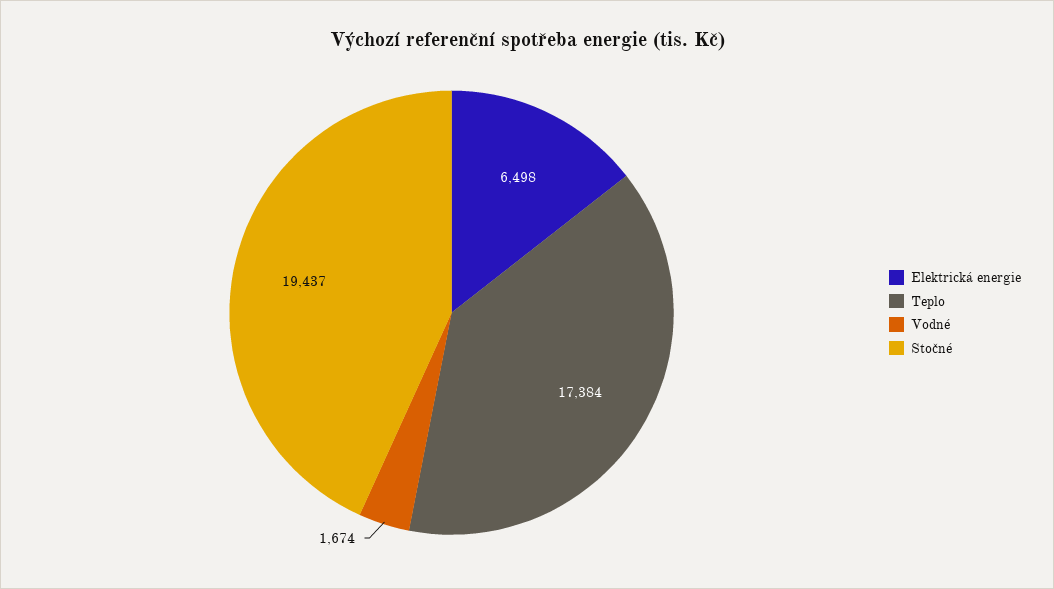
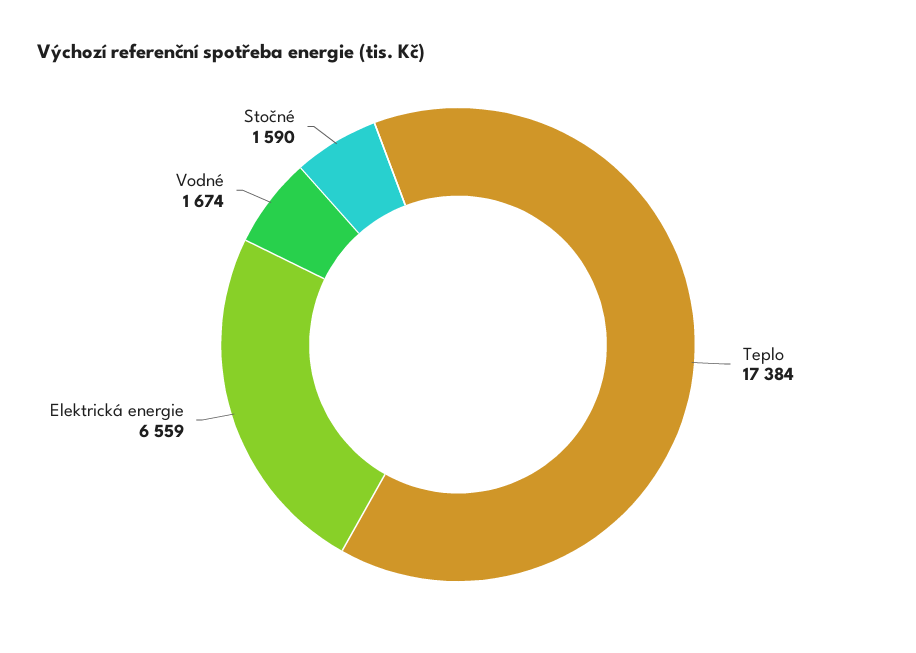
  {
-   "Elektrická energie": 6498,
+   "Elektrická energie": 6559,
    "Teplo": 17384,
    "Vodné": 1674,
-   "Stočné": 19437
+   "Stočné": 1590
  }

